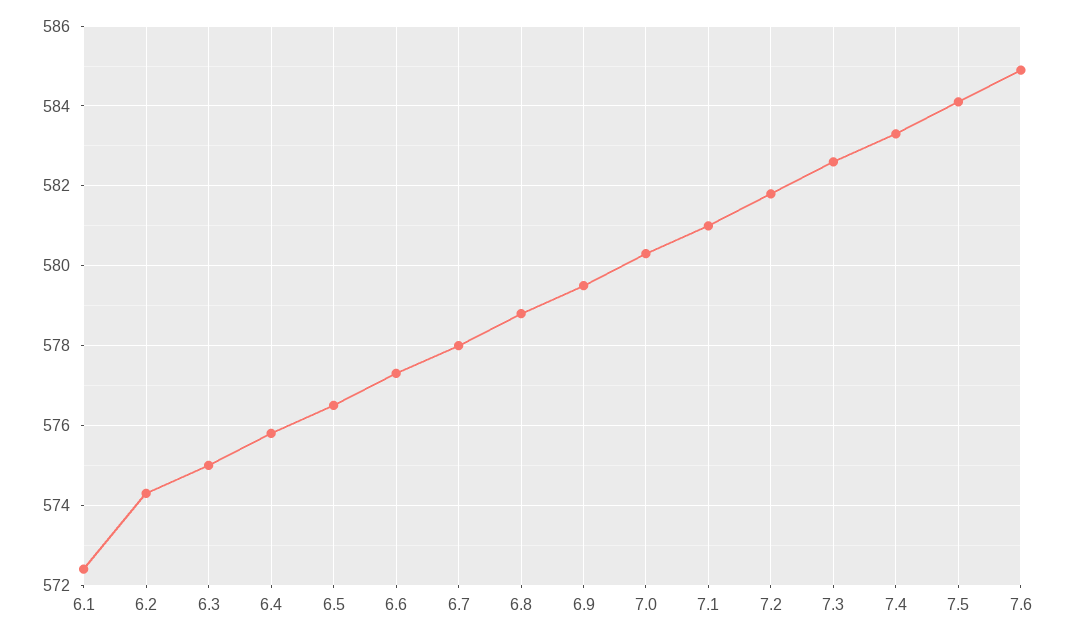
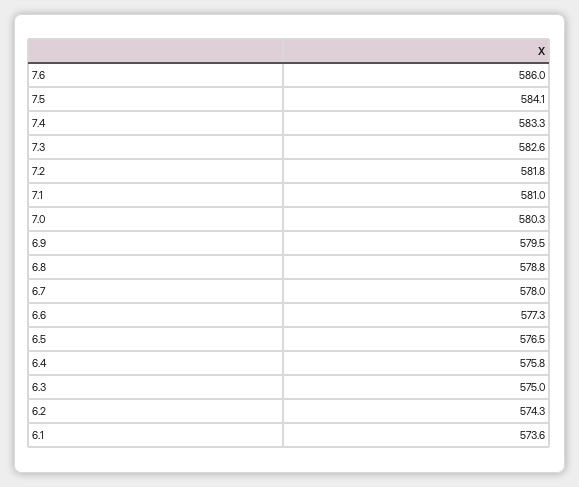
  {
-   "6.1": 572.5,
+   "6.1": 573.6,
    "6.2": 574.3,
    "6.3": 575,
    "6.4": 575.8,
    "6.5": 576.5,
    "6.6": 577.3,
    "6.7": 578,
    "6.8": 578.8,
    "6.9": 579.5,
    "7.0": 580.3,
    "7.1": 581,
    "7.2": 581.8,
    "7.3": 582.6,
    "7.4": 583.3,
    "7.5": 584.1,
-   "7.6": 585
+   "7.6": 586
  }

